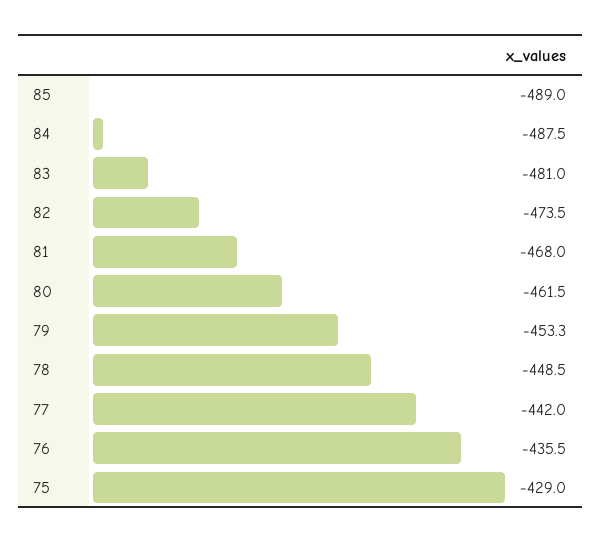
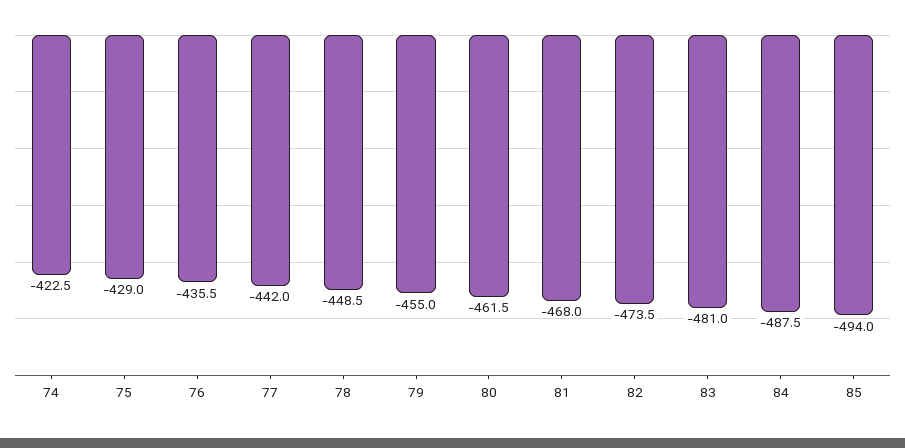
  {
-   "85": -489,
+   "85": -494,
    "84": -487.5,
    "83": -481,
    "82": -473.5,
    "81": -468,
    "80": -461.5,
-   "79": -453.3,
+   "79": -455,
    "78": -448.5,
    "77": -442,
    "76": -435.5,
-   "75": -429
+   "75": -429,
+   "74": -422.5
  }

